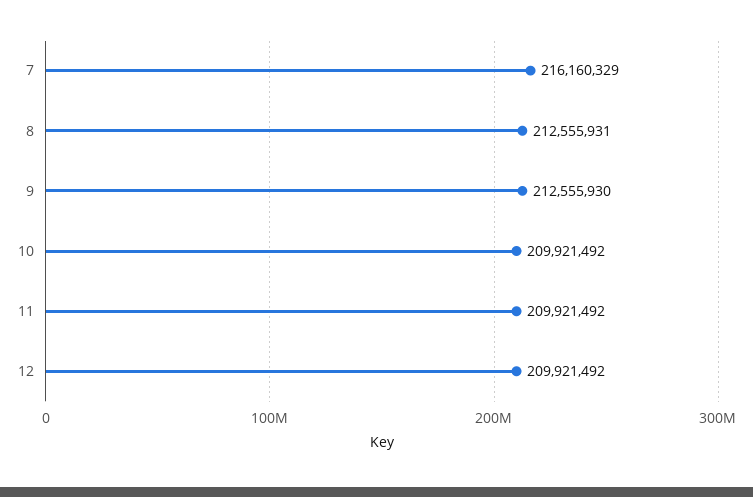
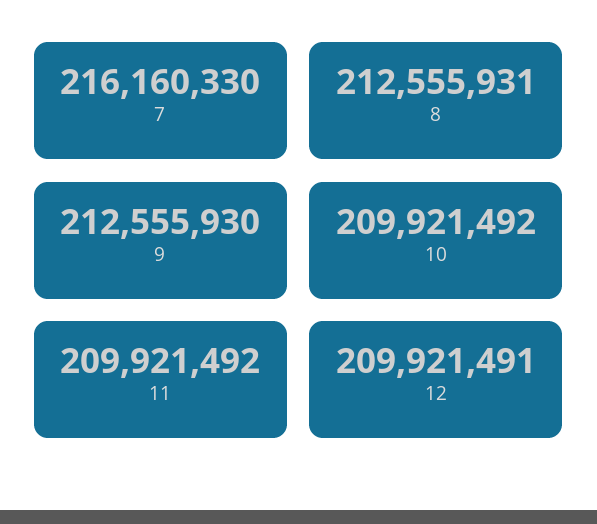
  {
-   "7": 216160329,
+   "7": 216160330,
    "8": 212555931,
    "9": 212555930,
    "10": 209921492,
    "11": 209921492,
-   "12": 209921492
+   "12": 209921491
  }

